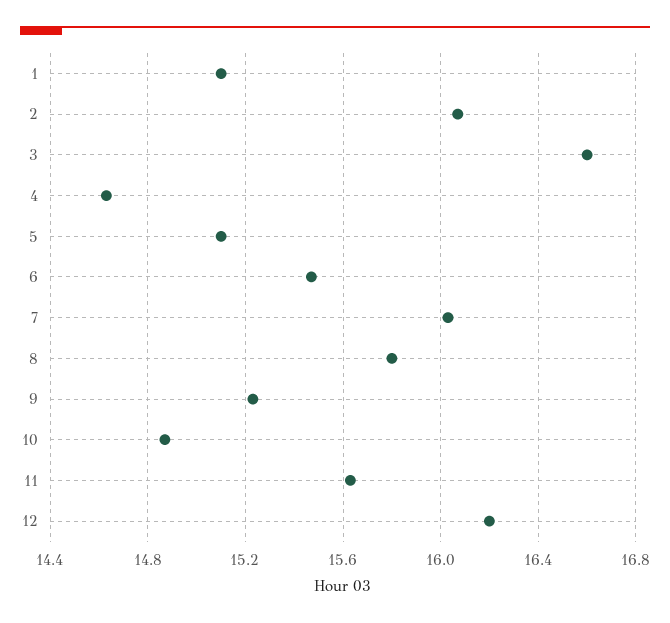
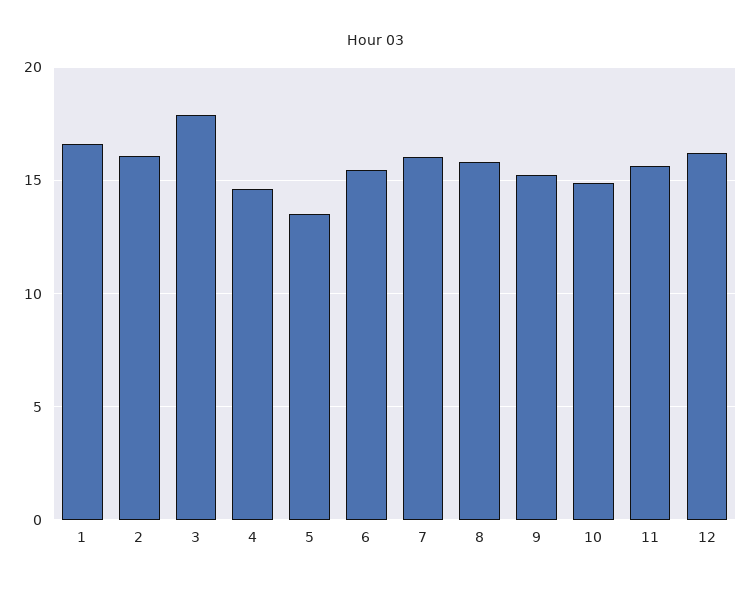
  {
-   "1": 15.1,
+   "1": 16.5,
    "2": 16.05,
-   "3": 16.6,
+   "3": 18,
    "4": 14.65,
-   "5": 15.1,
+   "5": 13.5,
    "6": 15.45,
    "7": 16.05,
    "8": 15.8,
    "9": 15.25,
    "10": 14.85,
    "11": 15.65,
    "12": 16.2
  }

